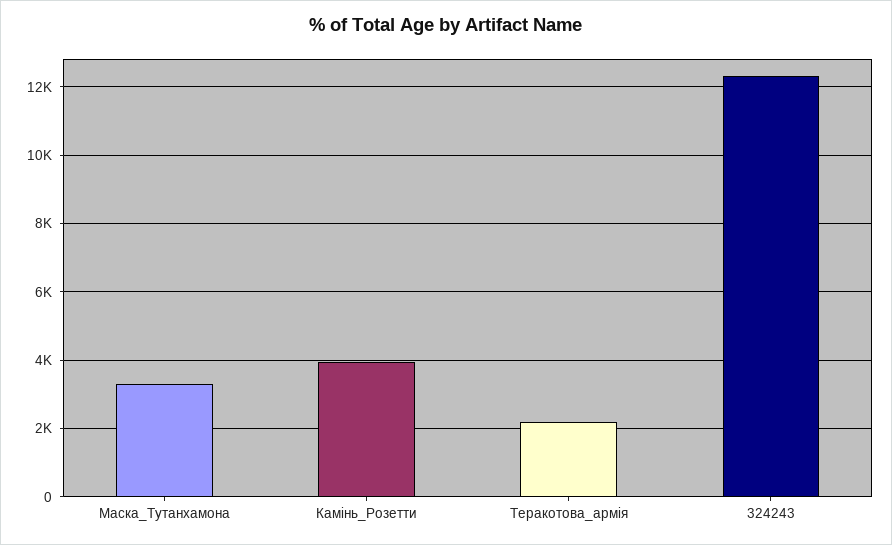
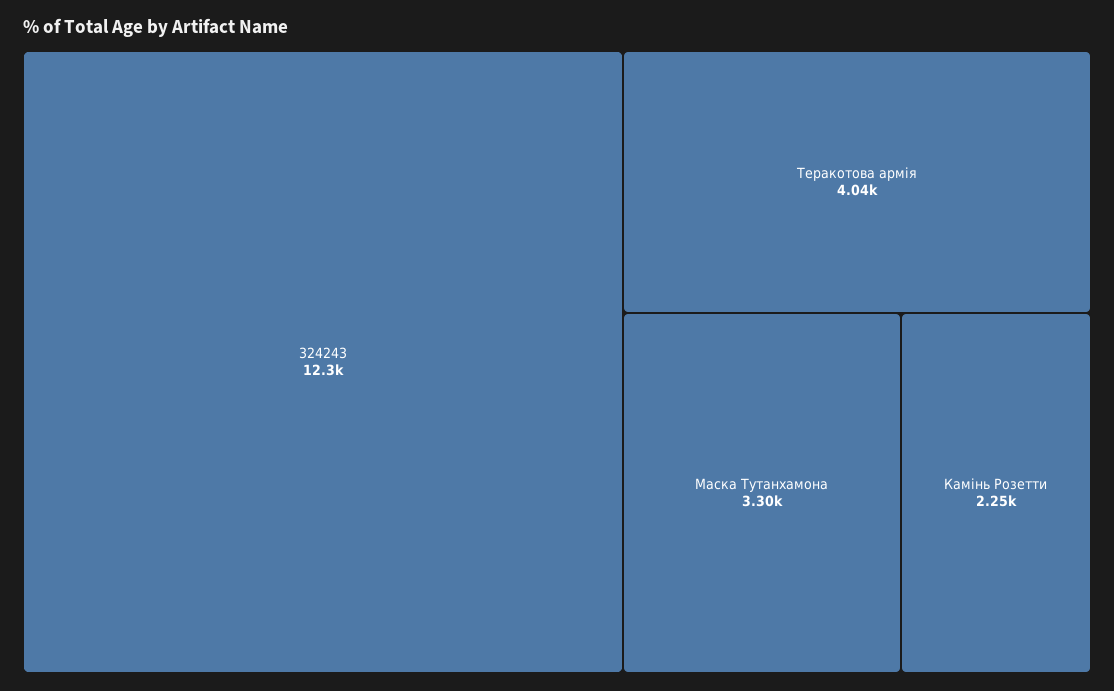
  {
    "Маска_Тутанхамона": 3300,
-   "Камінь_Розетти": 4000,
+   "Камінь_Розетти": 2250,
-   "Теракотова_армія": 2200,
+   "Теракотова_армія": 4040,
    "324243": 12300
  }

